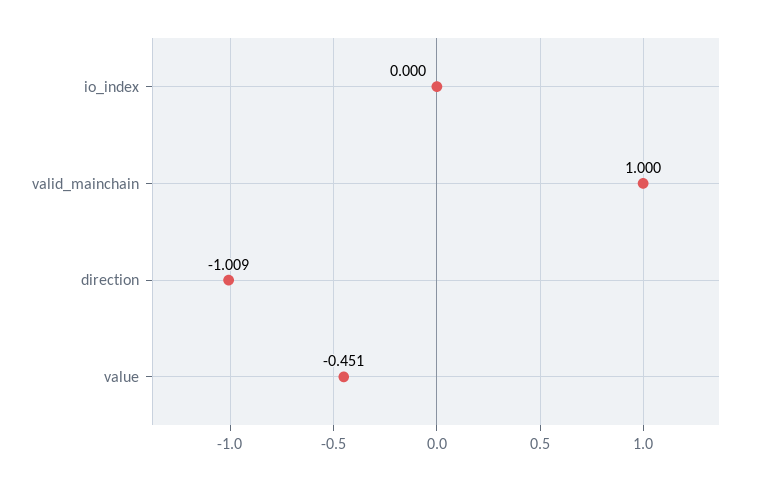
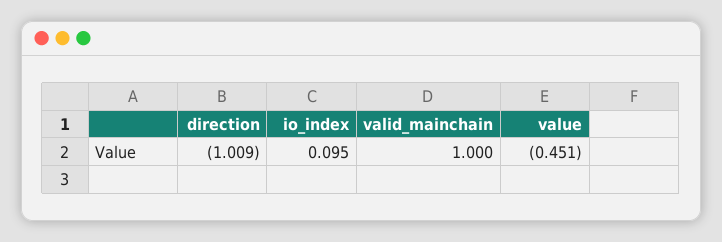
  {
-   "io_index": 0,
+   "io_index": 0.095,
    "valid_mainchain": 1,
    "direction": -1.009,
    "value": -0.451
  }

